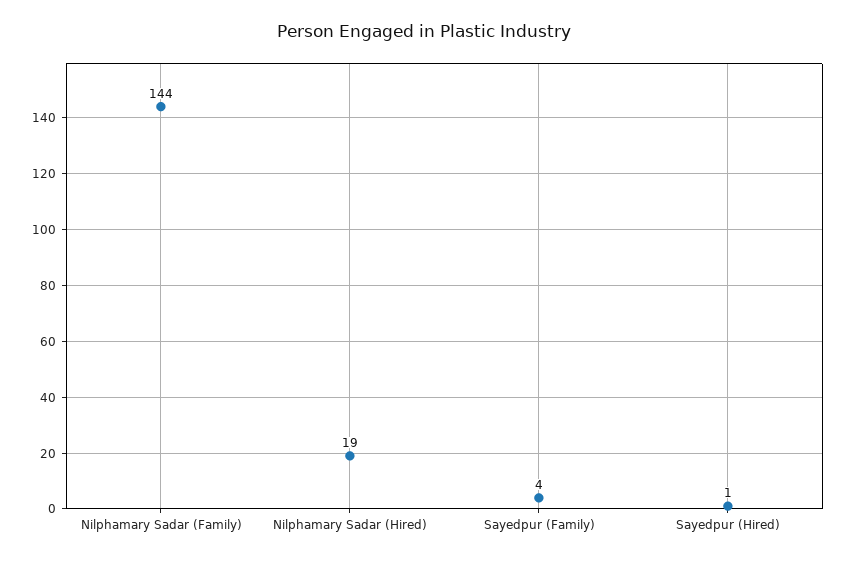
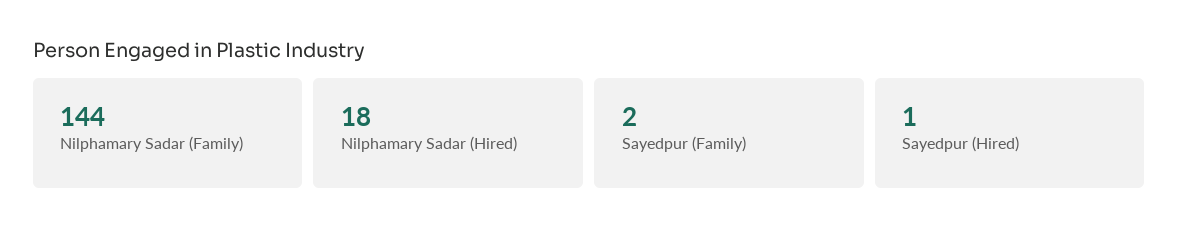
  {
    "Nilphamary Sadar (Family)": 144,
-   "Nilphamary Sadar (Hired)": 19,
+   "Nilphamary Sadar (Hired)": 18,
-   "Sayedpur (Family)": 4,
+   "Sayedpur (Family)": 2,
    "Sayedpur (Hired)": 1
  }

